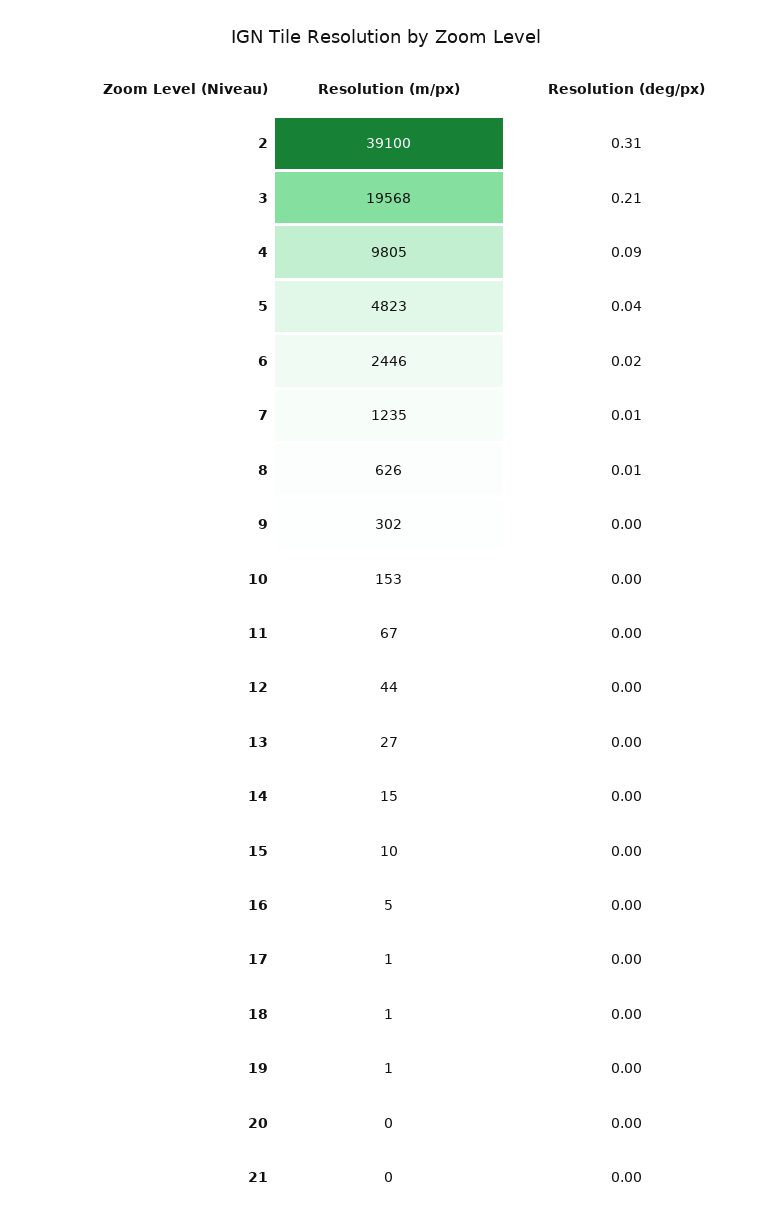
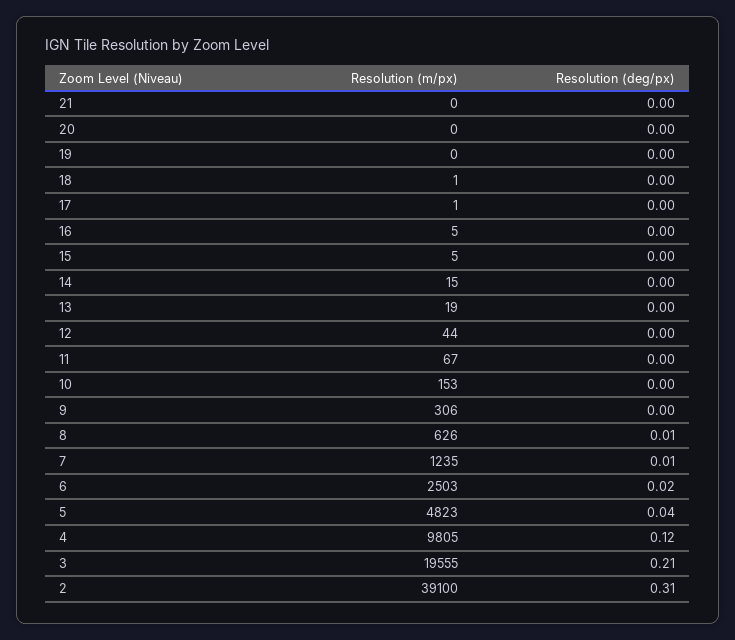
  {
    "Resolution (m/px)": {
      "2": 39100,
-     "3": 19568,
+     "3": 19555,
      "4": 9805,
      "5": 4823,
-     "6": 2446,
+     "6": 2503,
      "7": 1235,
      "8": 626,
-     "9": 302,
+     "9": 306,
      "10": 153,
      "11": 67,
      "12": 44,
-     "13": 27,
+     "13": 19,
      "14": 15,
-     "15": 10,
+     "15": 5,
      "16": 5,
      "17": 1,
      "18": 1,
-     "19": 1,
+     "19": 0,
      "20": 0,
      "21": 0
    },
    "Resolution (deg/px)": {
      "2": 0.31,
      "3": 0.21,
-     "4": 0.09,
+     "4": 0.12,
      "5": 0.04,
      "6": 0.02,
      "7": 0.01,
      "8": 0.01,
      "9": 0,
      "10": 0,
      "11": 0,
      "12": 0,
      "13": 0,
      "14": 0,
      "15": 0,
      "16": 0,
      "17": 0,
      "18": 0,
      "19": 0,
      "20": 0,
      "21": 0
    }
  }

